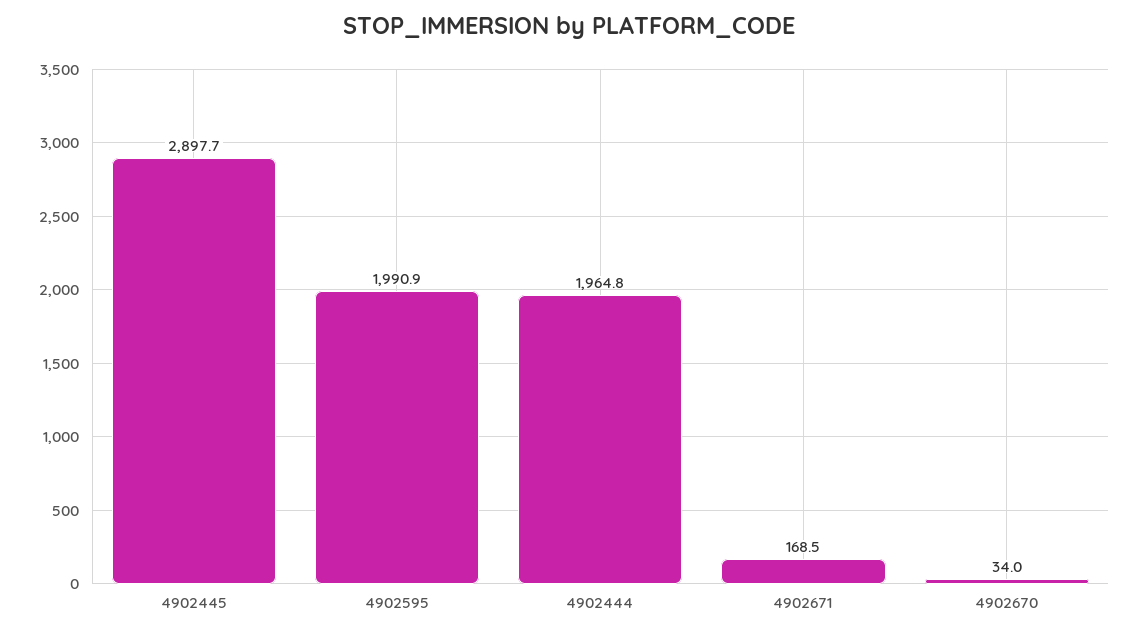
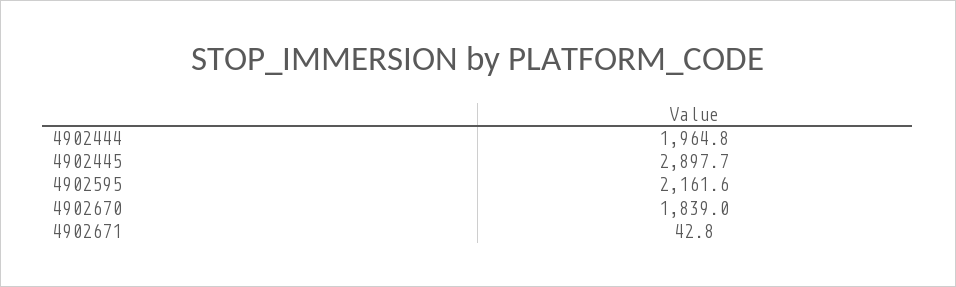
  {
    "4902445": 2897.7,
-   "4902595": 1990.9,
+   "4902595": 2161.6,
    "4902444": 1964.8,
-   "4902671": 168.5,
+   "4902671": 42.8,
-   "4902670": 34
+   "4902670": 1839
  }

